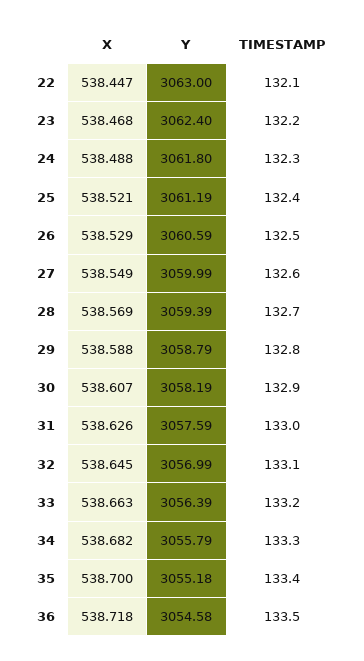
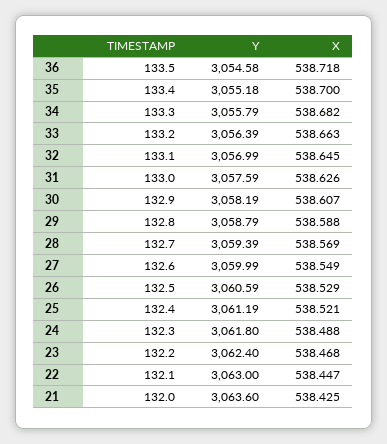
  {
    "X": {
      "22": 538.447,
      "23": 538.468,
      "24": 538.488,
      "25": 538.521,
      "26": 538.529,
      "27": 538.549,
      "28": 538.569,
      "29": 538.588,
      "30": 538.607,
      "31": 538.626,
      "32": 538.645,
      "33": 538.663,
      "34": 538.682,
      "35": 538.7,
-     "36": 538.718
+     "36": 538.718,
+     "21": 538.425
    },
    "Y": {
      "22": 3063,
      "23": 3062.4,
      "24": 3061.8,
      "25": 3061.19,
      "26": 3060.59,
      "27": 3059.99,
      "28": 3059.39,
      "29": 3058.79,
      "30": 3058.19,
      "31": 3057.59,
      "32": 3056.99,
      "33": 3056.39,
      "34": 3055.79,
      "35": 3055.18,
-     "36": 3054.58
+     "36": 3054.58,
+     "21": 3063.6
    },
    "TIMESTAMP": {
      "22": 132.1,
      "23": 132.2,
      "24": 132.3,
      "25": 132.4,
      "26": 132.5,
      "27": 132.6,
      "28": 132.7,
      "29": 132.8,
      "30": 132.9,
      "31": 133,
      "32": 133.1,
      "33": 133.2,
      "34": 133.3,
      "35": 133.4,
-     "36": 133.5
+     "36": 133.5,
+     "21": 132
    }
  }

